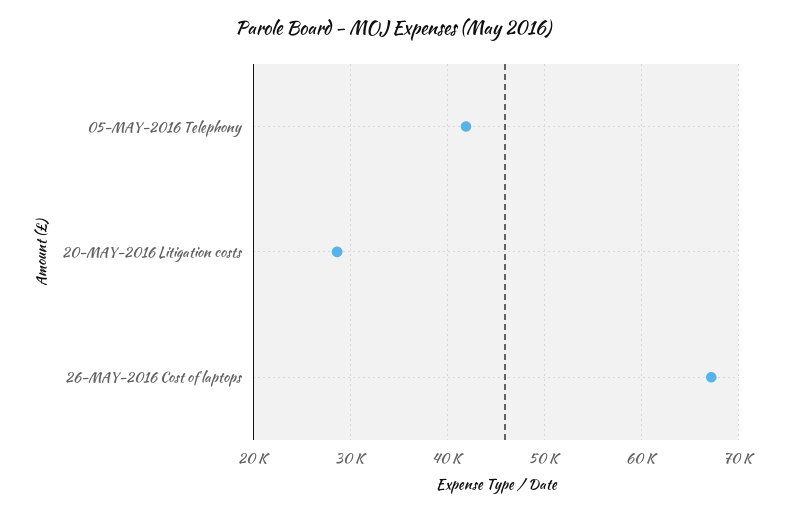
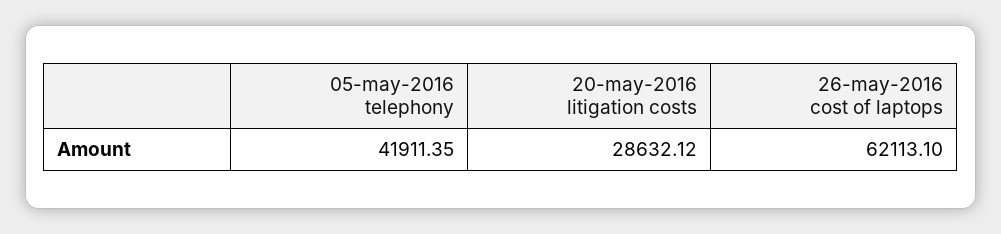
  {
    "05-MAY-2016 Telephony": 41911.35,
    "20-MAY-2016 Litigation costs": 28632.12,
-   "26-MAY-2016 Cost of laptops": 67000
+   "26-MAY-2016 Cost of laptops": 62113.1
  }

